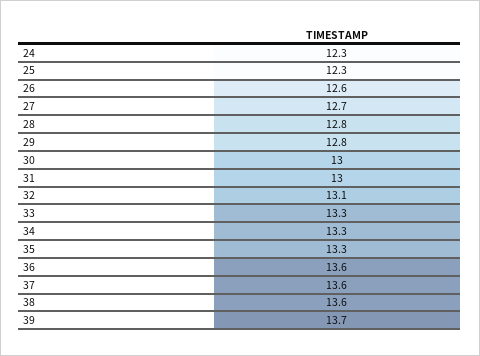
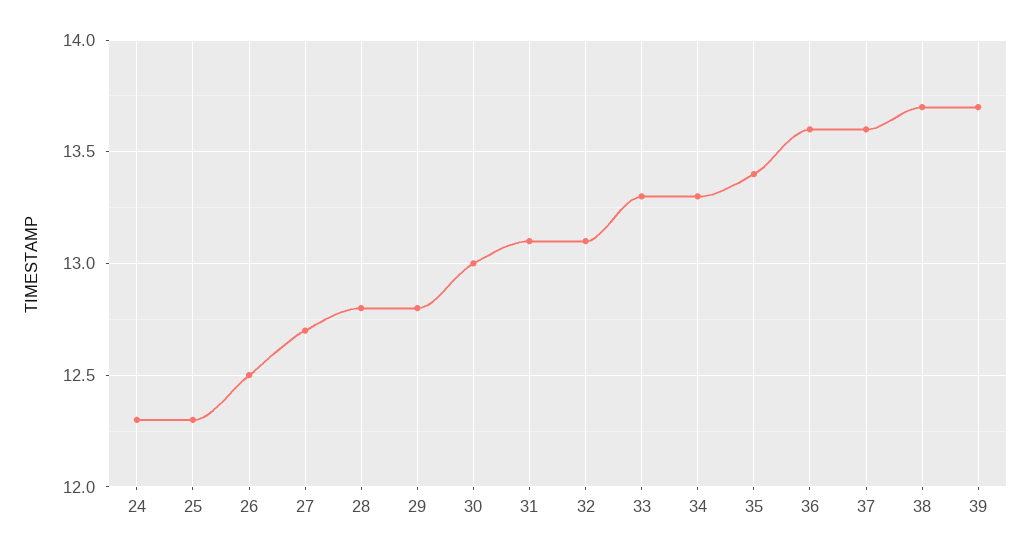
  {
    "24": 12.3,
    "25": 12.3,
-   "26": 12.6,
+   "26": 12.5,
    "27": 12.7,
    "28": 12.8,
    "29": 12.8,
    "30": 13,
-   "31": 13,
+   "31": 13.1,
    "32": 13.1,
    "33": 13.3,
    "34": 13.3,
-   "35": 13.3,
+   "35": 13.4,
    "36": 13.6,
    "37": 13.6,
-   "38": 13.6,
+   "38": 13.7,
    "39": 13.7
  }

